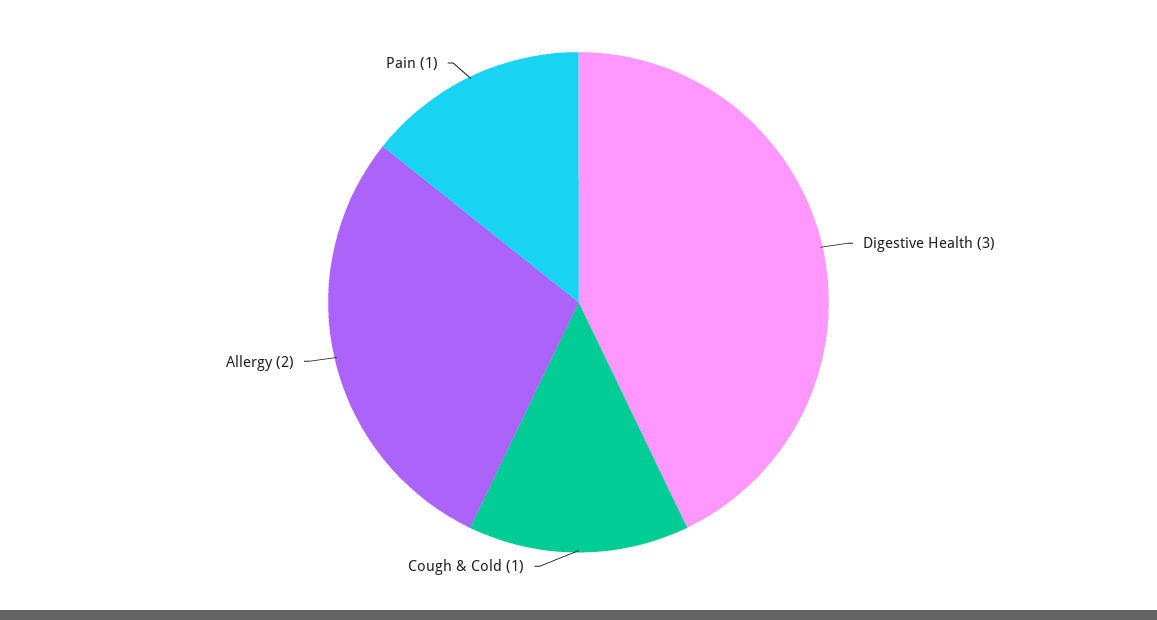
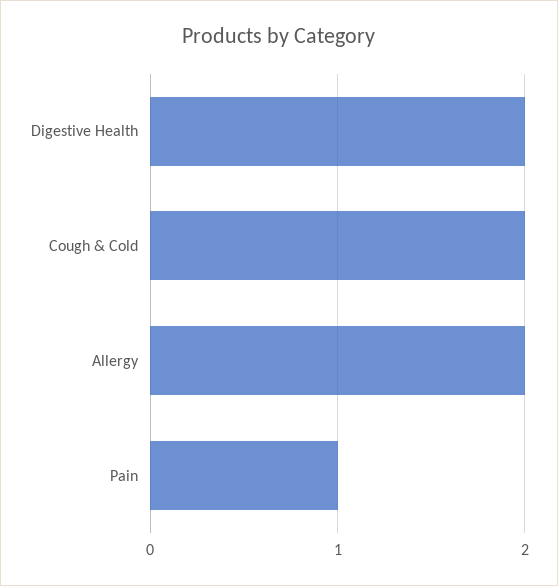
  {
-   "Digestive Health": 3,
+   "Digestive Health": 2,
-   "Cough & Cold": 1,
+   "Cough & Cold": 2,
    "Allergy": 2,
    "Pain": 1
  }

